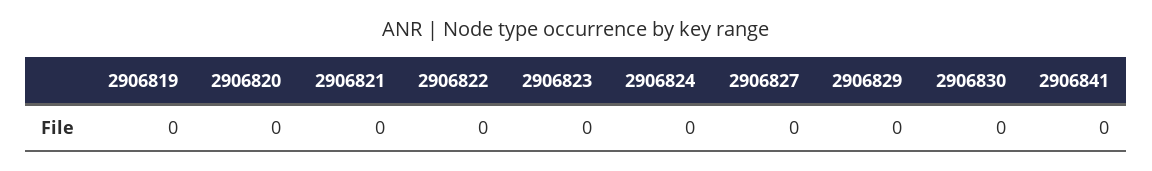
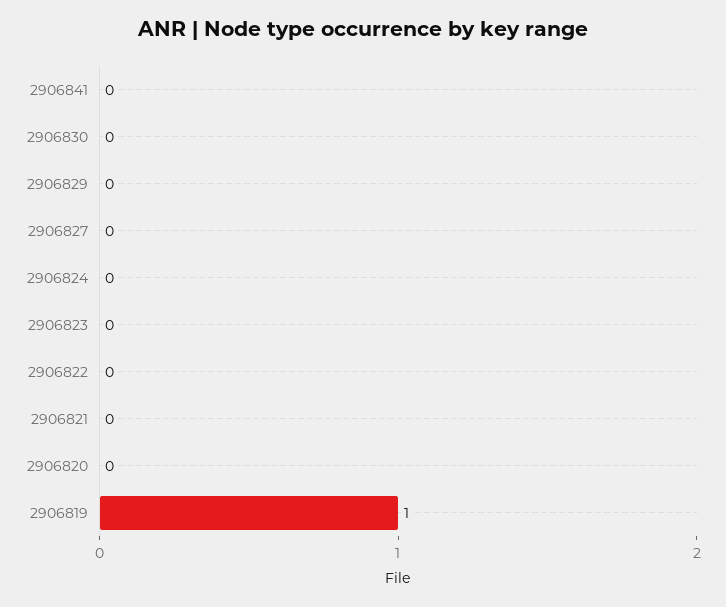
  {
-   "2906819": 0,
+   "2906819": 1,
    "2906820": 0,
    "2906821": 0,
    "2906822": 0,
    "2906823": 0,
    "2906824": 0,
    "2906827": 0,
    "2906829": 0,
    "2906830": 0,
    "2906841": 0
  }

